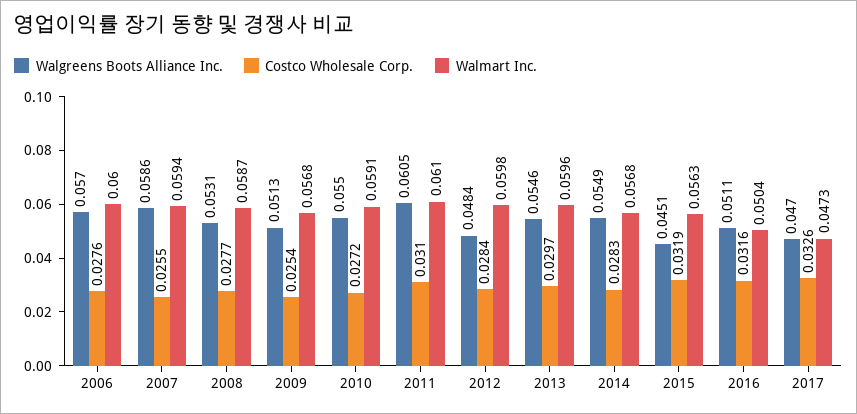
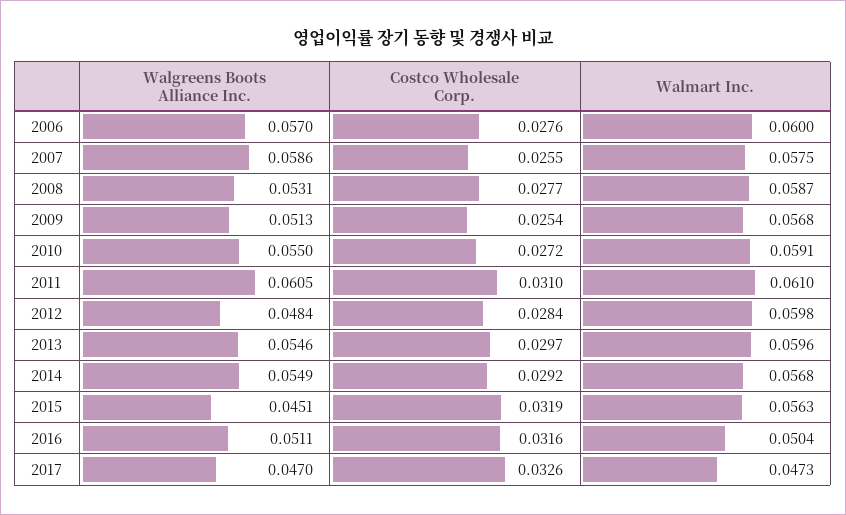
  {
    "Walgreens Boots Alliance Inc.": {
      "2006": 0.057,
      "2007": 0.0586,
      "2008": 0.0531,
      "2009": 0.0513,
      "2010": 0.055,
      "2011": 0.0605,
      "2012": 0.0484,
      "2013": 0.0546,
      "2014": 0.0549,
      "2015": 0.0451,
      "2016": 0.0511,
      "2017": 0.047
    },
    "Costco Wholesale Corp.": {
      "2006": 0.0276,
      "2007": 0.0255,
      "2008": 0.0277,
      "2009": 0.0254,
      "2010": 0.0272,
      "2011": 0.031,
      "2012": 0.0284,
      "2013": 0.0297,
-     "2014": 0.0283,
+     "2014": 0.0292,
      "2015": 0.0319,
      "2016": 0.0316,
      "2017": 0.0326
    },
    "Walmart Inc.": {
      "2006": 0.06,
-     "2007": 0.0594,
+     "2007": 0.0575,
      "2008": 0.0587,
      "2009": 0.0568,
      "2010": 0.0591,
      "2011": 0.061,
      "2012": 0.0598,
      "2013": 0.0596,
      "2014": 0.0568,
      "2015": 0.0563,
      "2016": 0.0504,
      "2017": 0.0473
    }
  }

